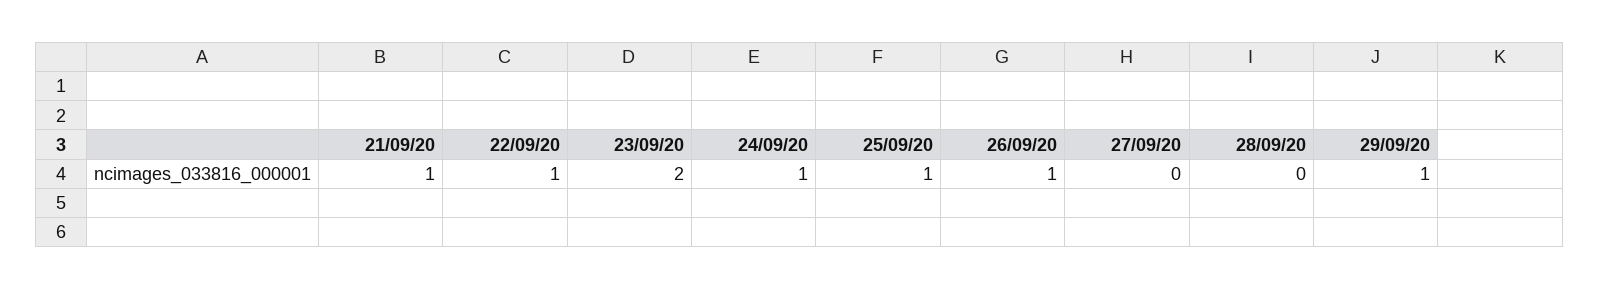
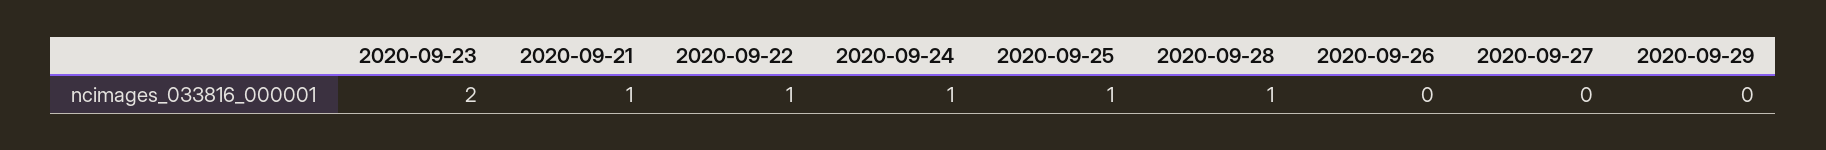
  {
    "21/09/20": 1,
    "22/09/20": 1,
    "23/09/20": 2,
    "24/09/20": 1,
    "25/09/20": 1,
-   "26/09/20": 1,
+   "26/09/20": 0,
    "27/09/20": 0,
-   "28/09/20": 0,
+   "28/09/20": 1,
-   "29/09/20": 1
+   "29/09/20": 0
  }

